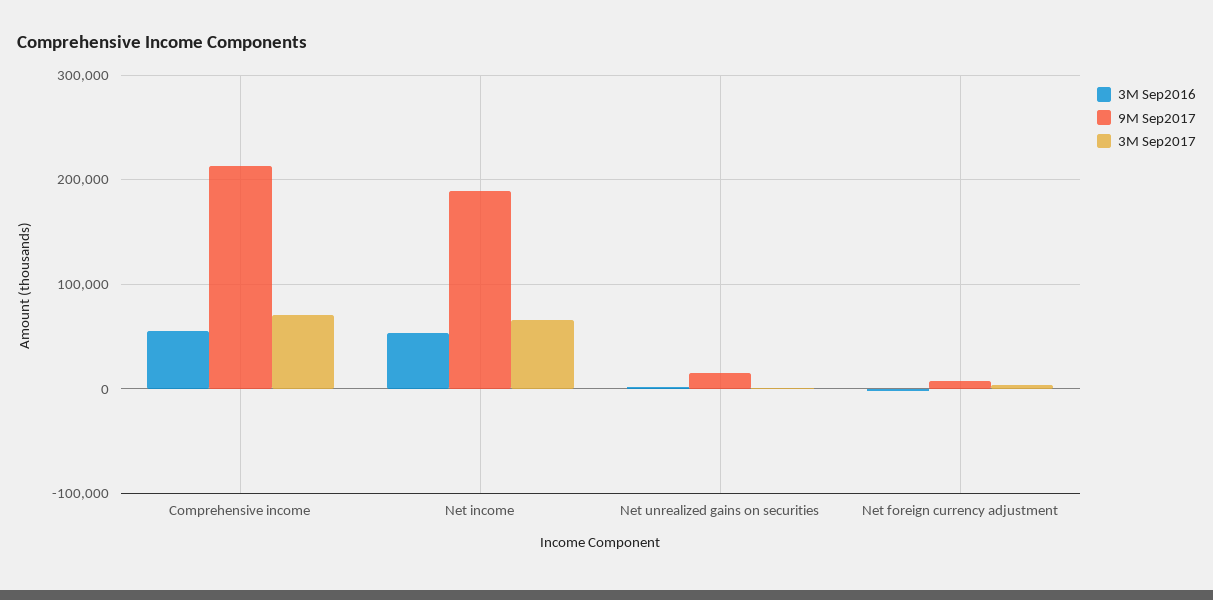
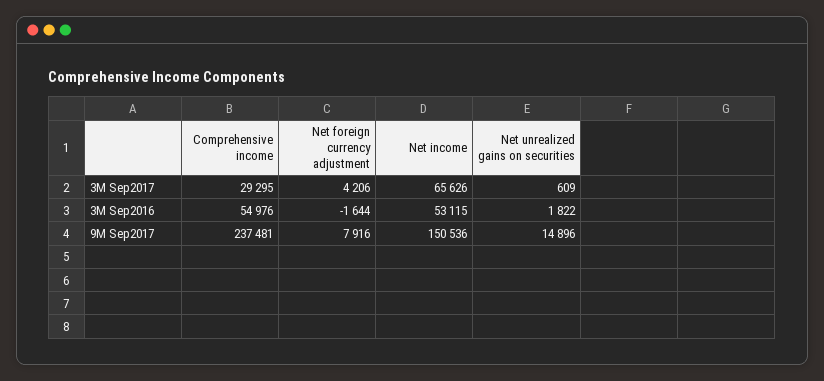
  {
    "3M Sep2016": {
      "Comprehensive income": 54976,
      "Net income": 53115,
      "Net unrealized gains on securities": 1822,
      "Net foreign currency adjustment": -1644
    },
    "9M Sep2017": {
-     "Comprehensive income": 210000,
+     "Comprehensive income": 237481,
-     "Net income": 190000,
+     "Net income": 150536,
      "Net unrealized gains on securities": 14896,
      "Net foreign currency adjustment": 7916
    },
    "3M Sep2017": {
-     "Comprehensive income": 70000,
+     "Comprehensive income": 29295,
      "Net income": 65626,
      "Net unrealized gains on securities": 609,
      "Net foreign currency adjustment": 4206
    }
  }

